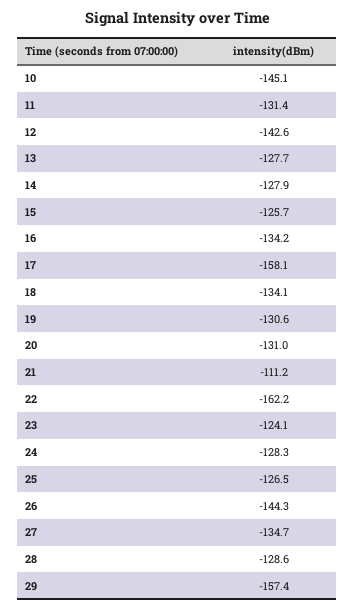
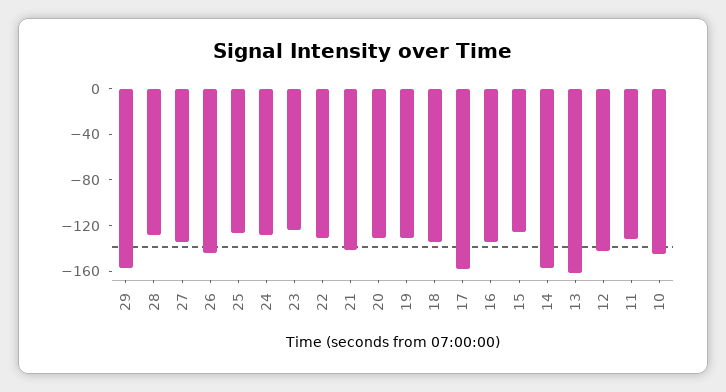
  {
    "10": -145.1,
    "11": -131.4,
    "12": -142.6,
-   "13": -127.7,
+   "13": -160,
-   "14": -127.9,
+   "14": -160,
    "15": -125.7,
    "16": -134.2,
    "17": -158.1,
    "18": -134.1,
    "19": -130.6,
    "20": -131,
-   "21": -111.2,
+   "21": -140,
-   "22": -162.2,
+   "22": -130,
    "23": -124.1,
    "24": -128.3,
    "25": -126.5,
    "26": -144.3,
    "27": -134.7,
    "28": -128.6,
    "29": -157.4
  }

